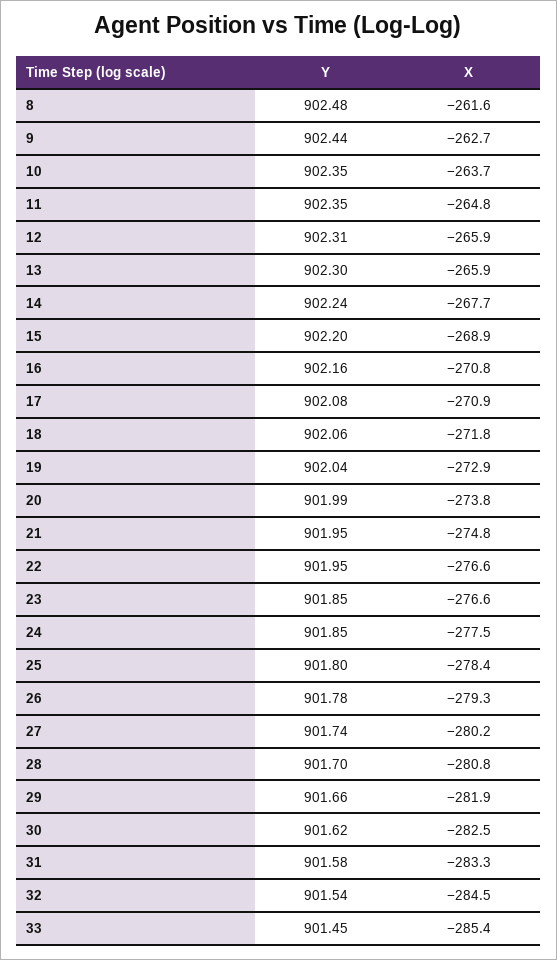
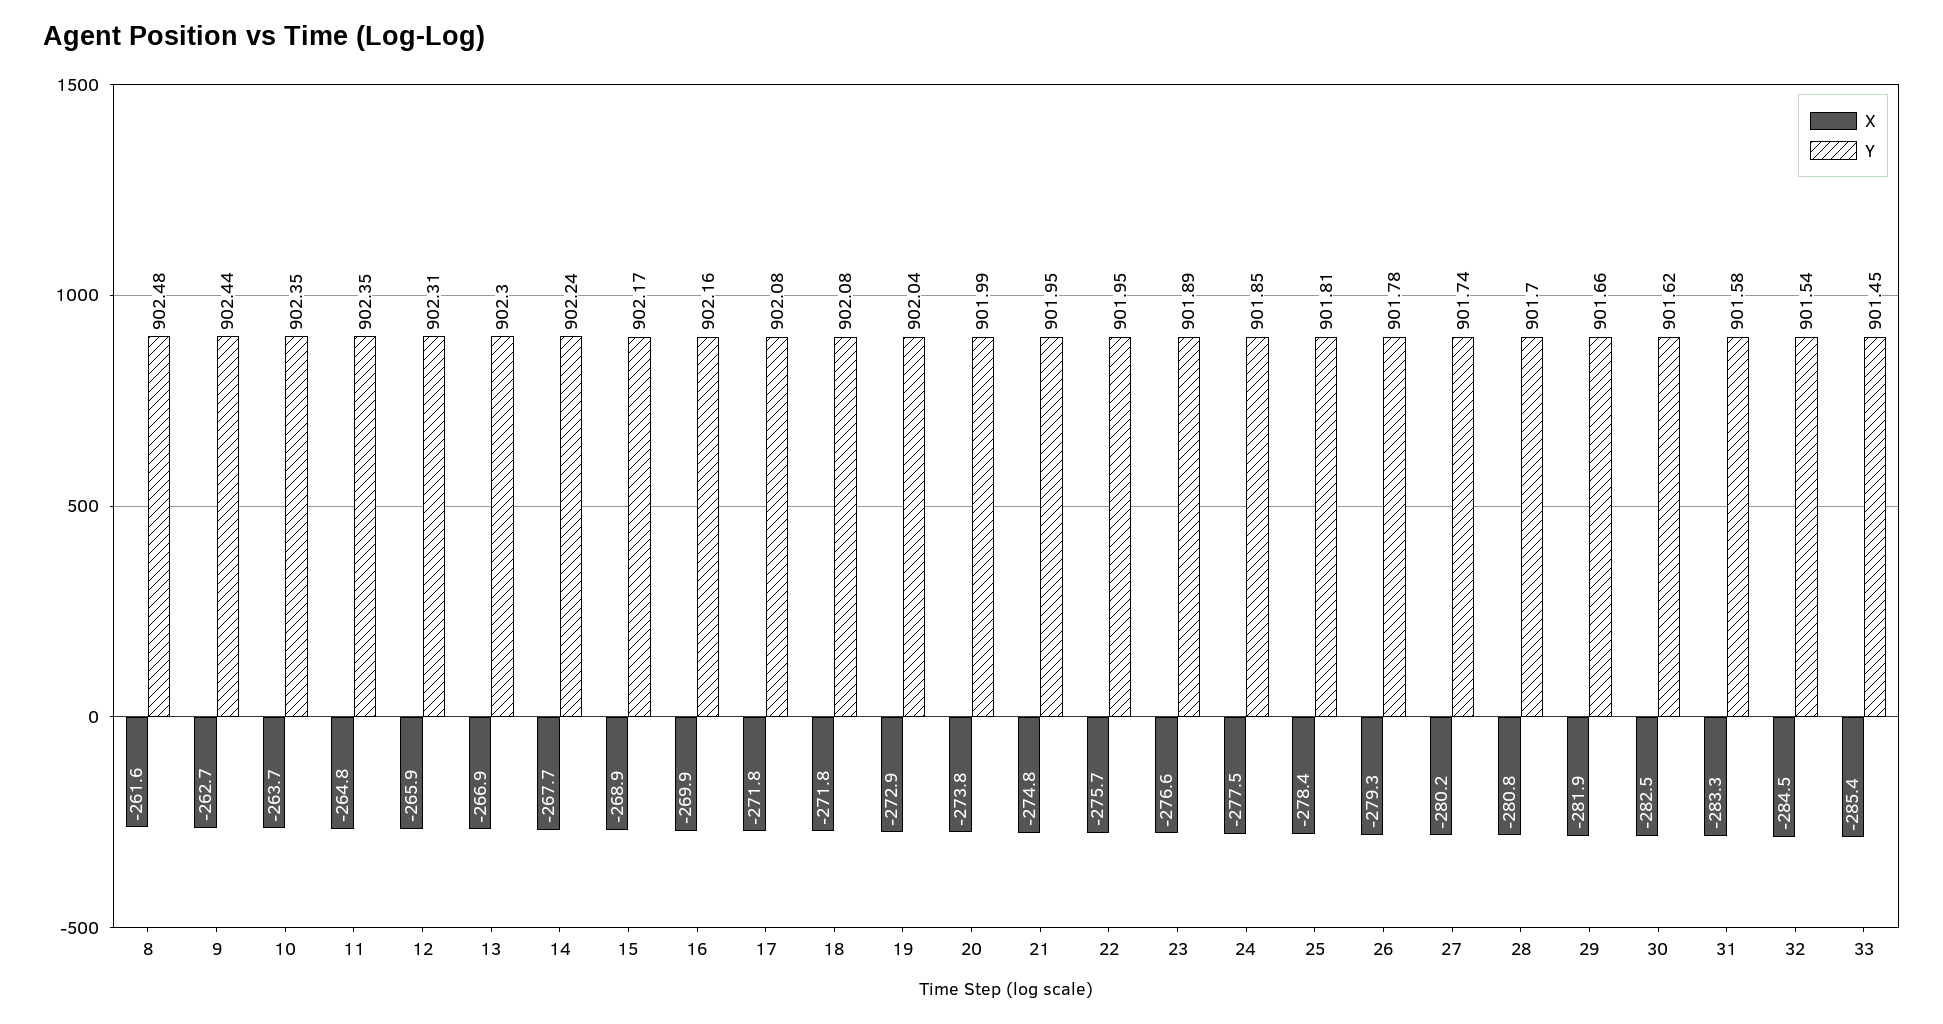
  {
    "Y": {
      "8": 902.48,
      "9": 902.44,
      "10": 902.35,
      "11": 902.35,
      "12": 902.31,
      "13": 902.3,
      "14": 902.24,
-     "15": 902.2,
+     "15": 902.17,
      "16": 902.16,
      "17": 902.08,
-     "18": 902.06,
+     "18": 902.08,
      "19": 902.04,
      "20": 901.99,
      "21": 901.95,
      "22": 901.95,
-     "23": 901.85,
+     "23": 901.89,
      "24": 901.85,
-     "25": 901.8,
+     "25": 901.81,
      "26": 901.78,
      "27": 901.74,
      "28": 901.7,
      "29": 901.66,
      "30": 901.62,
      "31": 901.58,
      "32": 901.54,
      "33": 901.45
    },
    "X": {
      "8": -261.6,
      "9": -262.7,
      "10": -263.7,
      "11": -264.8,
      "12": -265.9,
-     "13": -265.9,
+     "13": -266.9,
      "14": -267.7,
      "15": -268.9,
-     "16": -270.8,
+     "16": -269.9,
-     "17": -270.9,
+     "17": -271.8,
      "18": -271.8,
      "19": -272.9,
      "20": -273.8,
      "21": -274.8,
-     "22": -276.6,
+     "22": -275.7,
      "23": -276.6,
      "24": -277.5,
      "25": -278.4,
      "26": -279.3,
      "27": -280.2,
      "28": -280.8,
      "29": -281.9,
      "30": -282.5,
      "31": -283.3,
      "32": -284.5,
      "33": -285.4
    }
  }

